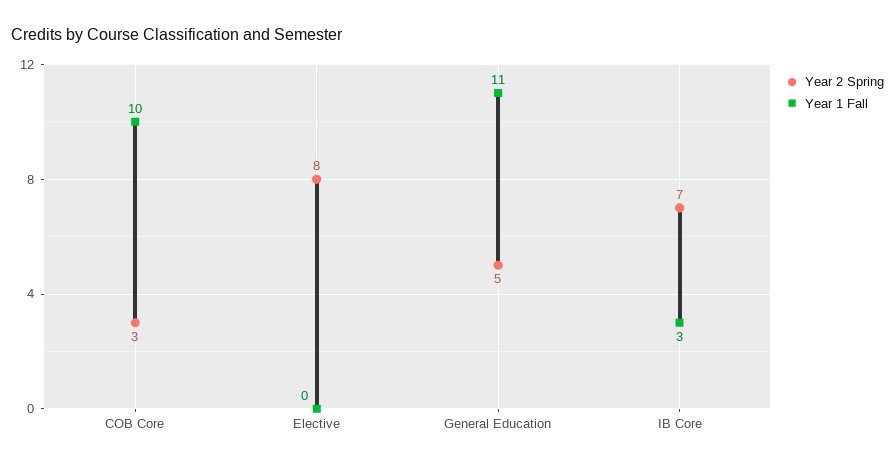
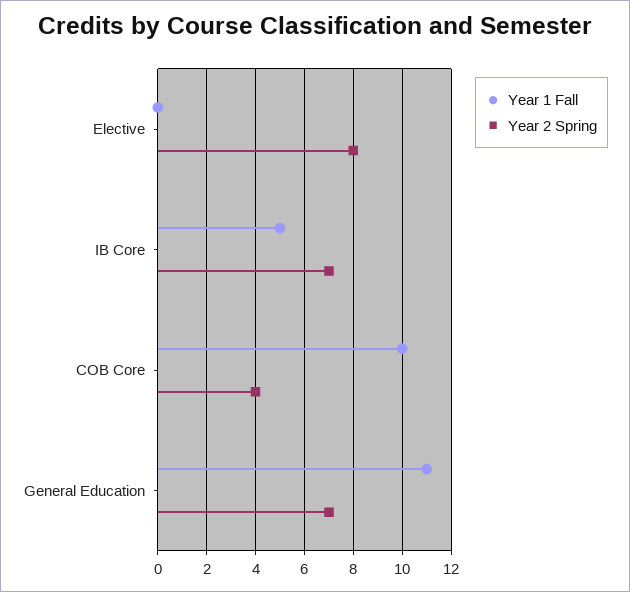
  {
    "Year 2 Spring": {
-     "COB Core": 3,
+     "COB Core": 4,
      "Elective": 8,
-     "General Education": 5,
+     "General Education": 7,
      "IB Core": 7
    },
    "Year 1 Fall": {
      "COB Core": 10,
      "Elective": 0,
      "General Education": 11,
-     "IB Core": 3
+     "IB Core": 5
    }
  }

